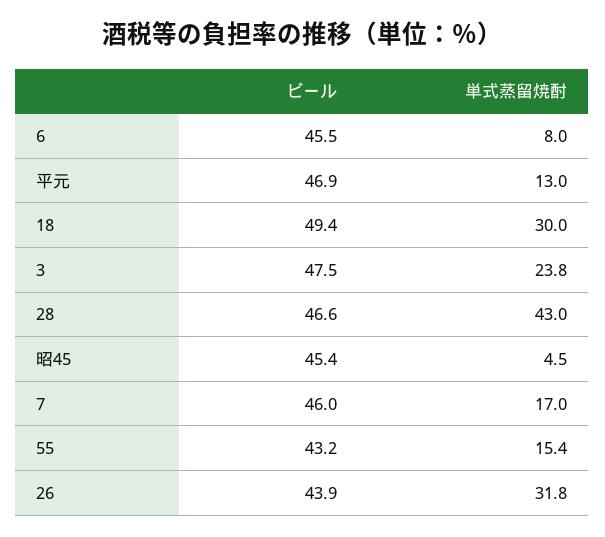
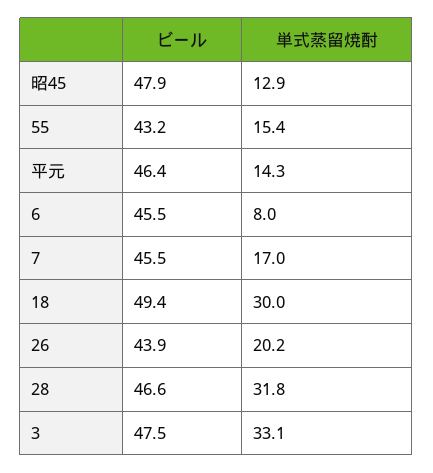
  {
    "ビール": {
      "6": 45.5,
-     "平元": 46.9,
+     "平元": 46.4,
      "18": 49.4,
      "3": 47.5,
      "28": 46.6,
-     "昭45": 45.4,
+     "昭45": 47.9,
-     "7": 46,
+     "7": 45.5,
      "55": 43.2,
      "26": 43.9
    },
    "単式蒸留焼酎": {
      "6": 8,
-     "平元": 13,
+     "平元": 14.3,
      "18": 30,
-     "3": 23.8,
+     "3": 33.1,
-     "28": 43,
+     "28": 31.8,
-     "昭45": 4.5,
+     "昭45": 12.9,
      "7": 17,
      "55": 15.4,
-     "26": 31.8
+     "26": 20.2
    }
  }

